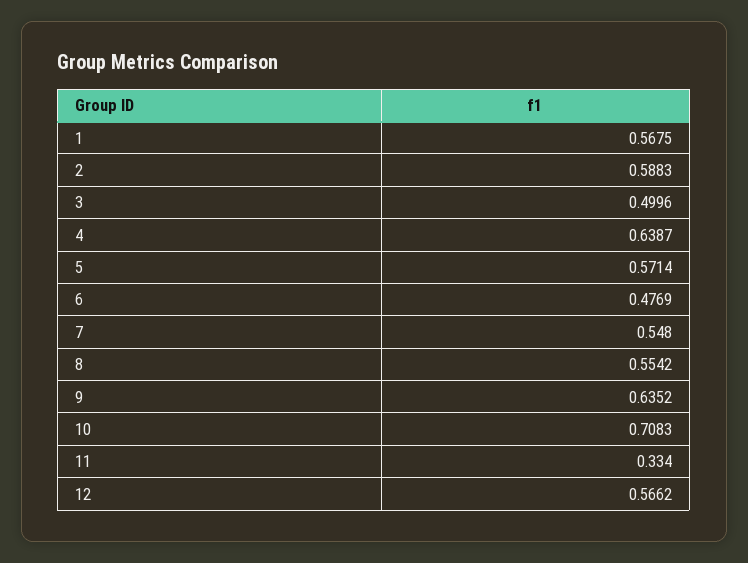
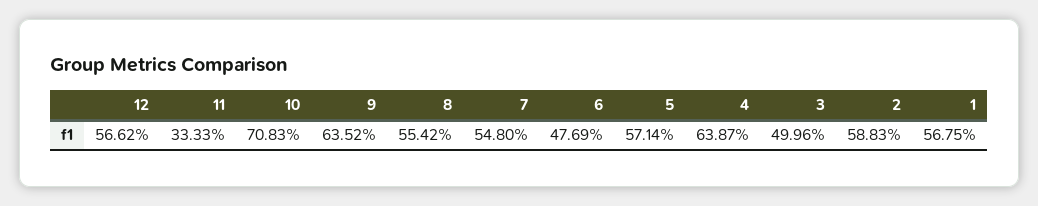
  {
    "1": 0.5675,
    "2": 0.5883,
    "3": 0.4996,
    "4": 0.6387,
    "5": 0.5714,
    "6": 0.4769,
    "7": 0.548,
    "8": 0.5542,
    "9": 0.6352,
    "10": 0.7083,
-   "11": 0.334,
+   "11": 0.3333,
    "12": 0.5662
  }

